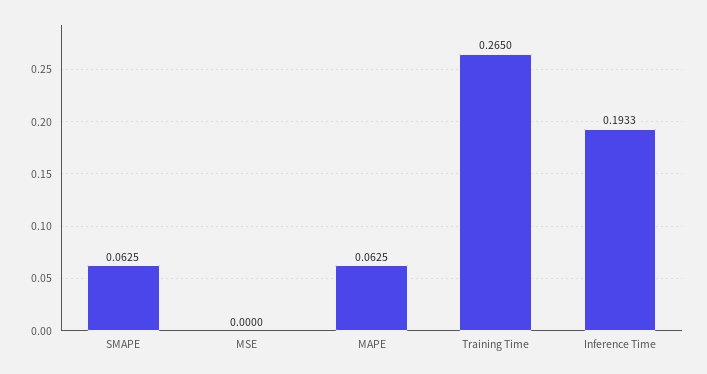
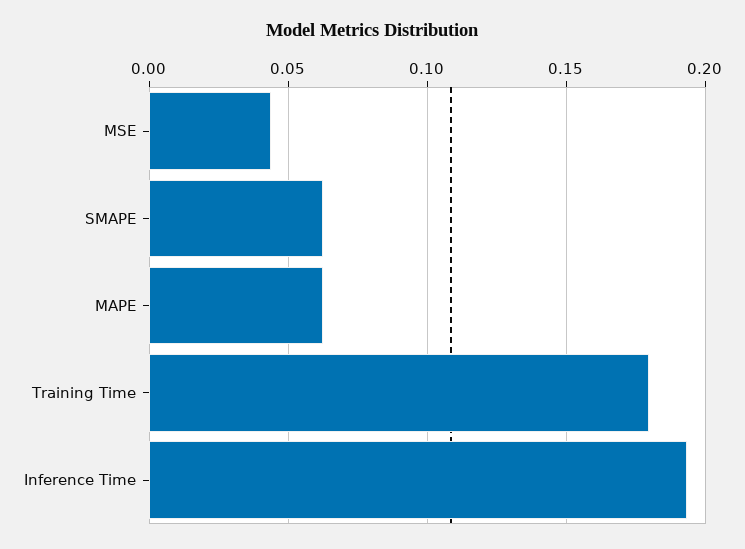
  {
    "SMAPE": 0.0625,
-   "MSE": 0,
+   "MSE": 0.045,
    "MAPE": 0.0625,
-   "Training Time": 0.265,
+   "Training Time": 0.18,
    "Inference Time": 0.1933
  }

